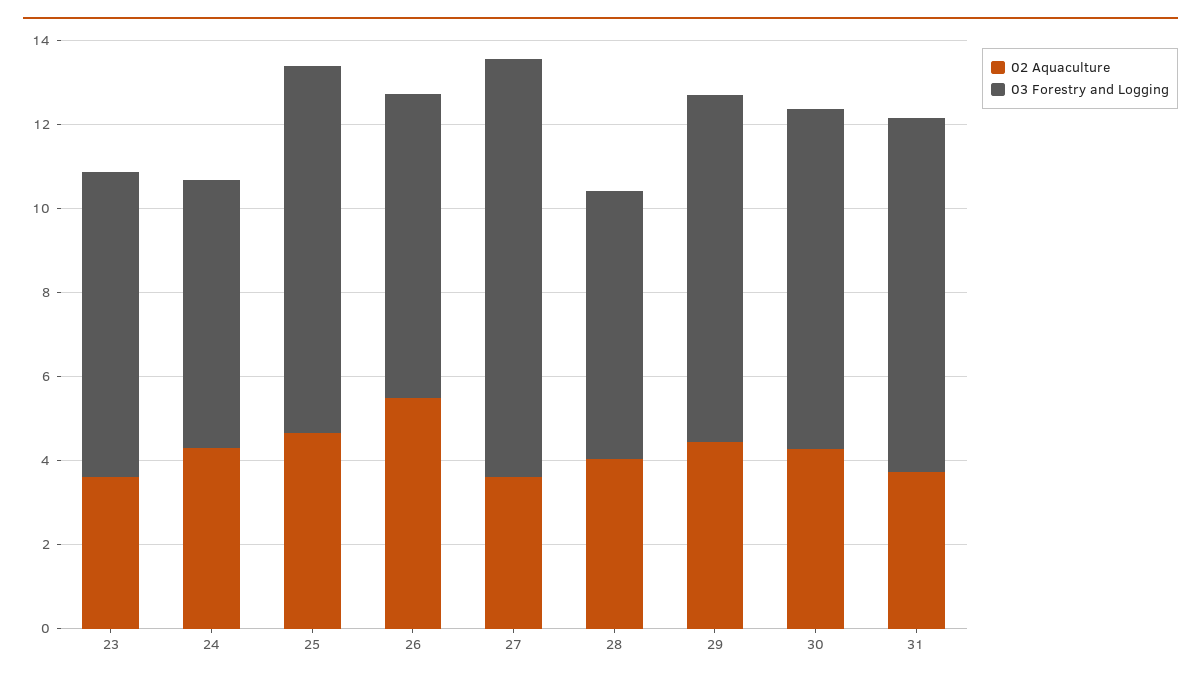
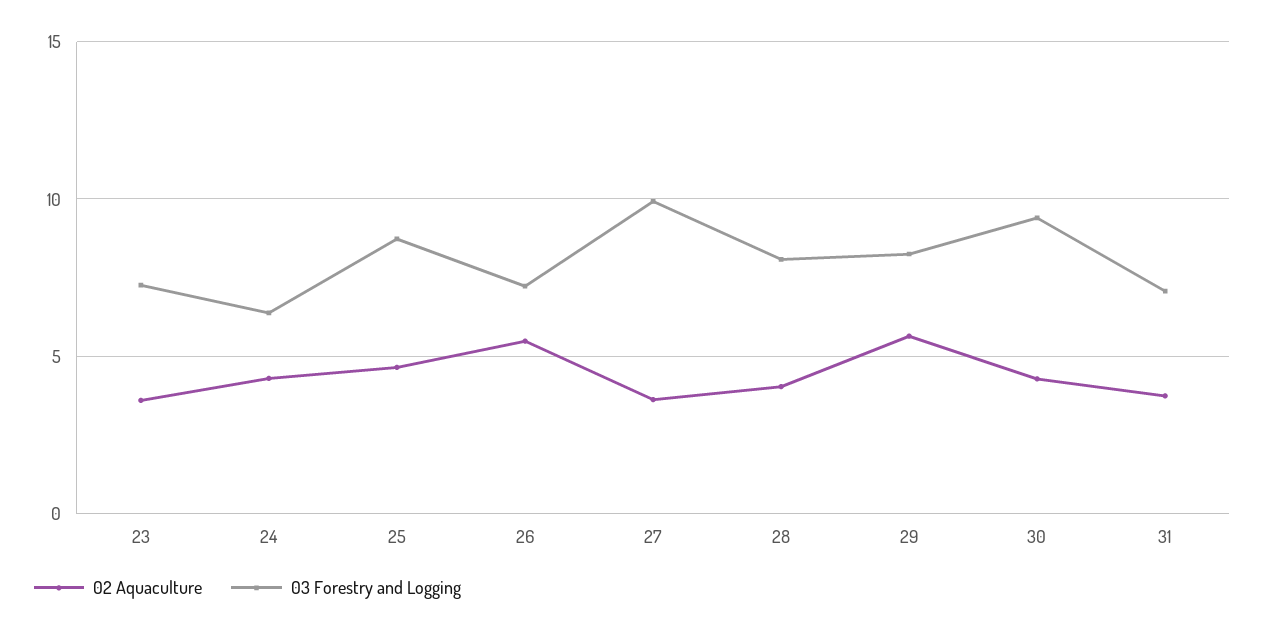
  {
    "02 Aquaculture": {
      "23": 3.5,
      "24": 4.5,
      "25": 4.5,
      "26": 5.5,
      "27": 3.5,
      "28": 4,
-     "29": 4.5,
+     "29": 5.5,
      "30": 4.5,
      "31": 3.5
    },
    "03 Forestry and Logging": {
      "23": 7.5,
      "24": 6.5,
      "25": 8.5,
      "26": 7,
      "27": 10,
-     "28": 6.5,
+     "28": 8,
      "29": 8.5,
-     "30": 8,
+     "30": 9.5,
-     "31": 8.5
+     "31": 7
    }
  }

